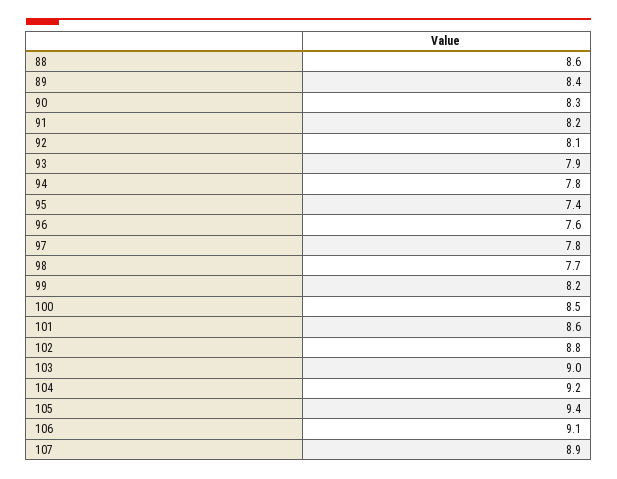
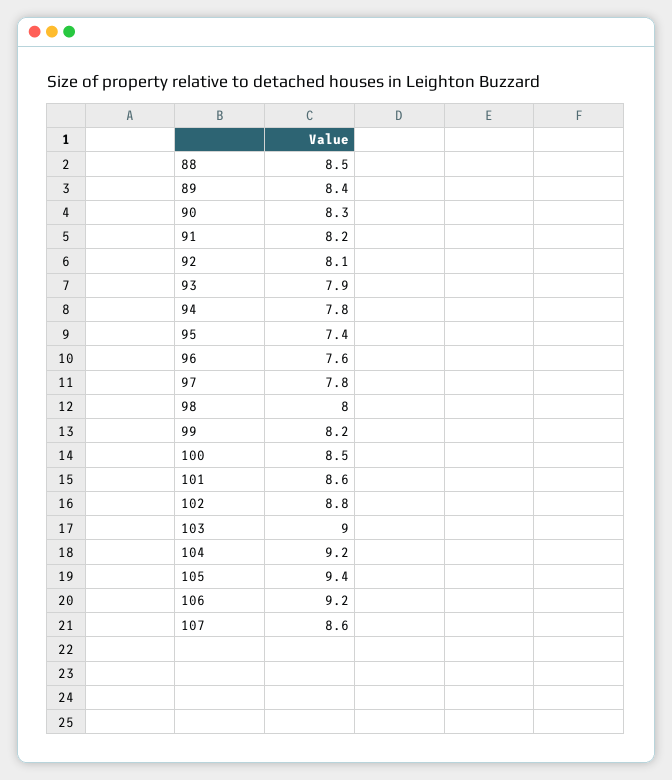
  {
-   "88": 8.6,
+   "88": 8.5,
    "89": 8.4,
    "90": 8.3,
    "91": 8.2,
    "92": 8.1,
    "93": 7.9,
    "94": 7.8,
    "95": 7.4,
    "96": 7.6,
    "97": 7.8,
-   "98": 7.7,
+   "98": 8,
    "99": 8.2,
    "100": 8.5,
    "101": 8.6,
    "102": 8.8,
    "103": 9,
    "104": 9.2,
    "105": 9.4,
-   "106": 9.1,
+   "106": 9.2,
-   "107": 8.9
+   "107": 8.6
  }

